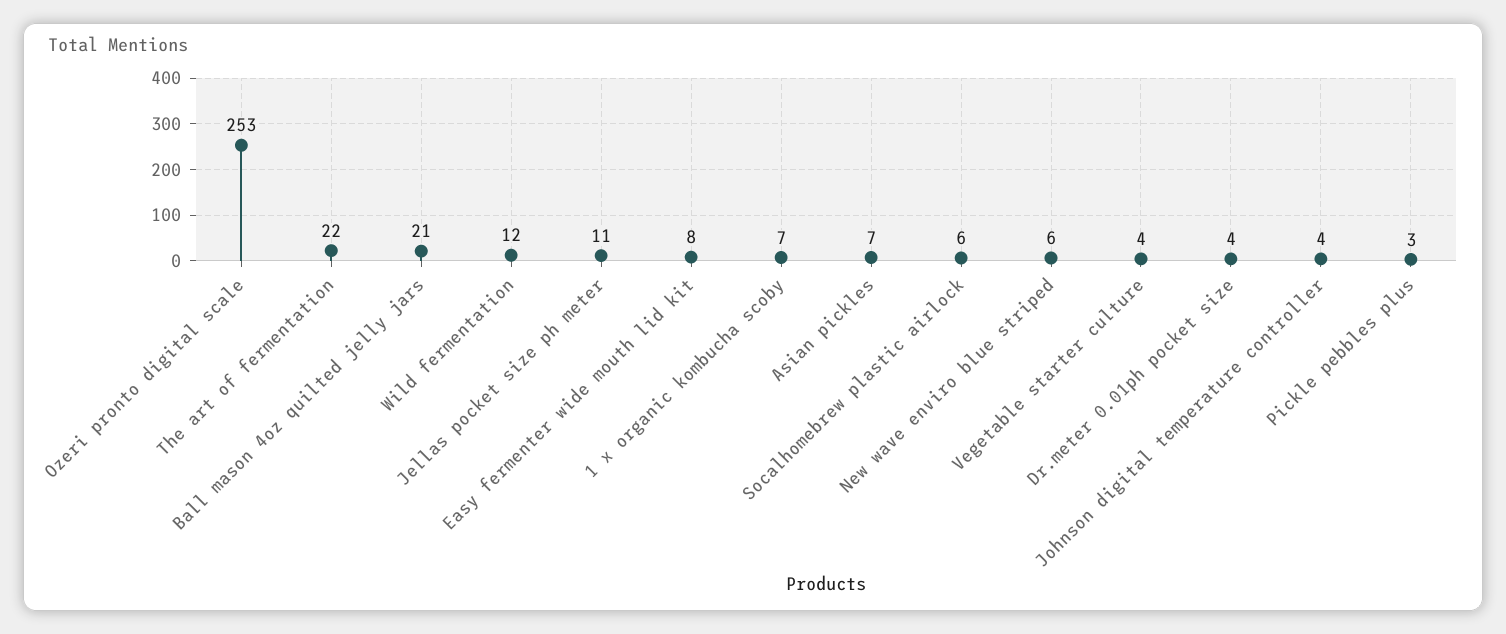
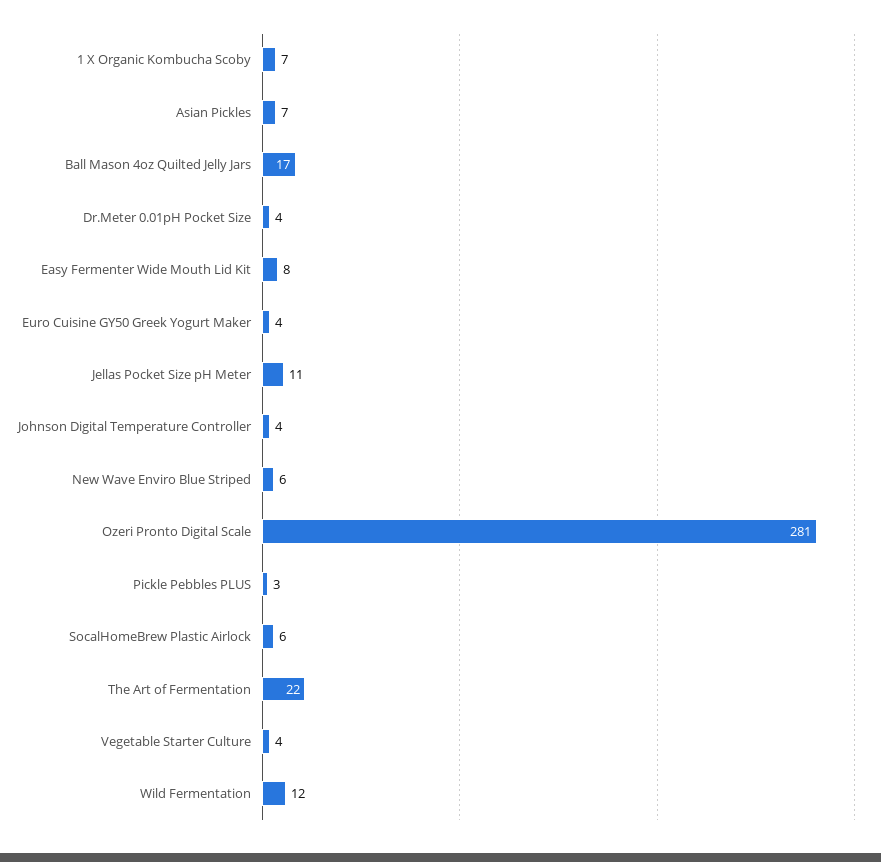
  {
-   "Ozeri pronto digital scale": 253,
+   "Ozeri pronto digital scale": 281,
    "The art of fermentation": 22,
-   "Ball mason 4oz quilted jelly jars": 21,
+   "Ball mason 4oz quilted jelly jars": 17,
    "Wild fermentation": 12,
    "Jellas pocket size ph meter": 11,
    "Easy fermenter wide mouth lid kit": 8,
    "1 x organic kombucha scoby": 7,
    "Asian pickles": 7,
    "Socalhomebrew plastic airlock": 6,
    "New wave enviro blue striped": 6,
    "Vegetable starter culture": 4,
    "Dr.meter 0.01ph pocket size": 4,
    "Johnson digital temperature controller": 4,
-   "Pickle pebbles plus": 3
+   "Pickle pebbles plus": 3,
+   "Euro Cuisine GY50 Greek Yogurt Maker": 4
  }

